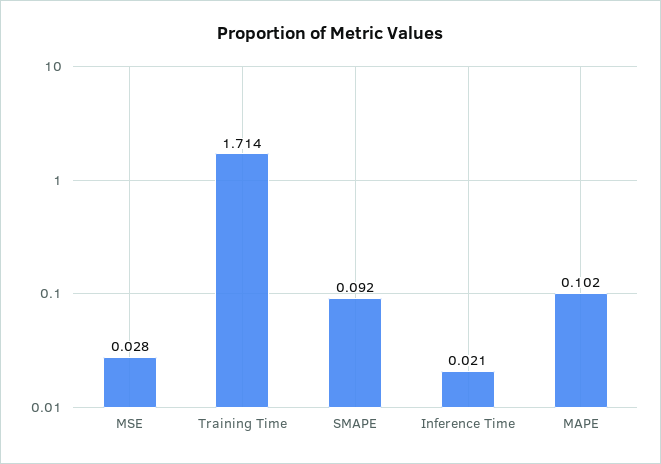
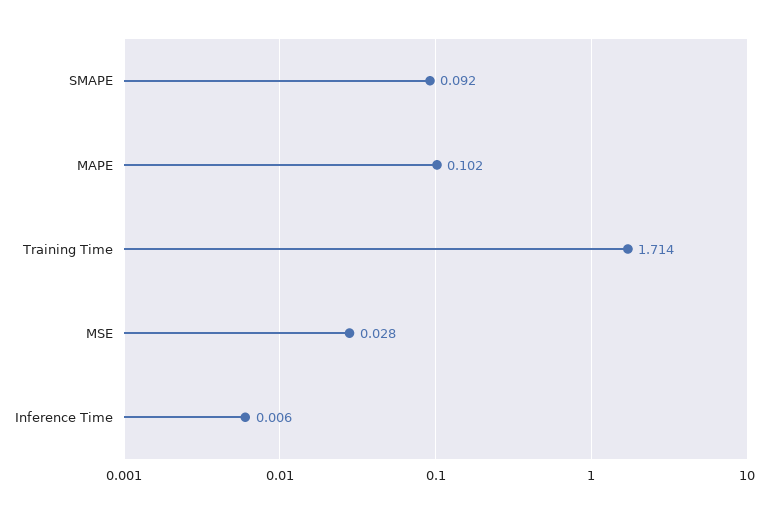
  {
    "MSE": 0.028,
    "Training Time": 1.714,
    "SMAPE": 0.092,
-   "Inference Time": 0.021,
+   "Inference Time": 0.006,
    "MAPE": 0.102
  }

